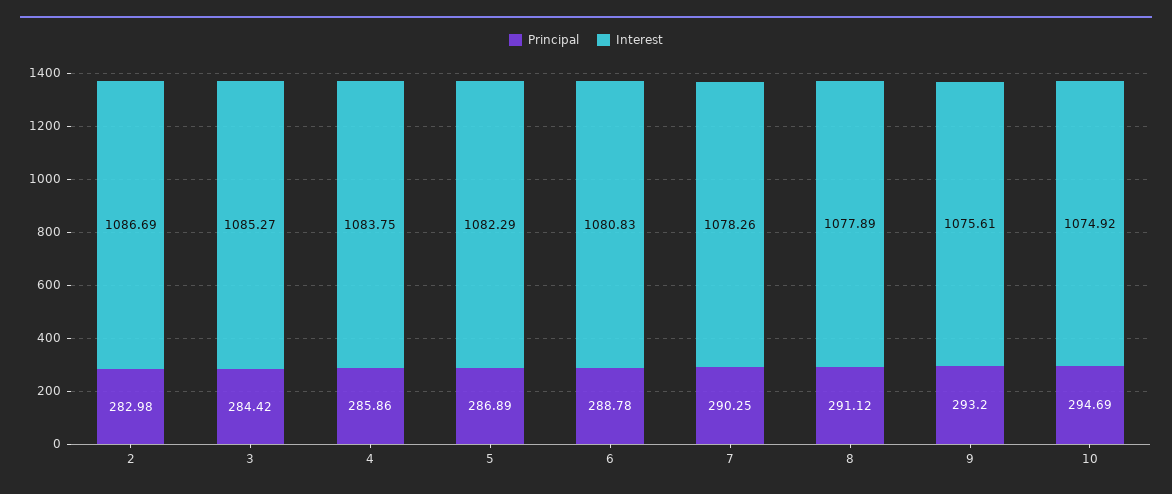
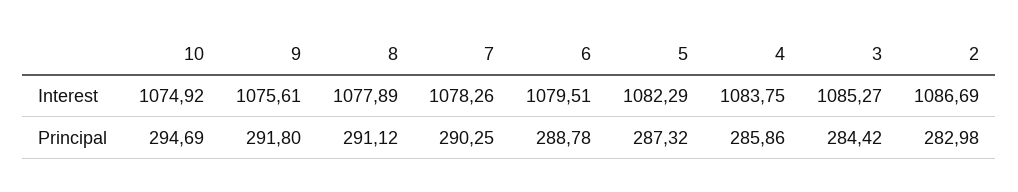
  {
    "Principal": {
      "2": 282.98,
      "3": 284.42,
      "4": 285.86,
-     "5": 286.89,
+     "5": 287.32,
      "6": 288.78,
      "7": 290.25,
      "8": 291.12,
-     "9": 293.2,
+     "9": 291.8,
      "10": 294.69
    },
    "Interest": {
      "2": 1086.69,
      "3": 1085.27,
      "4": 1083.75,
      "5": 1082.29,
-     "6": 1080.83,
+     "6": 1079.51,
      "7": 1078.26,
      "8": 1077.89,
      "9": 1075.61,
      "10": 1074.92
    }
  }

